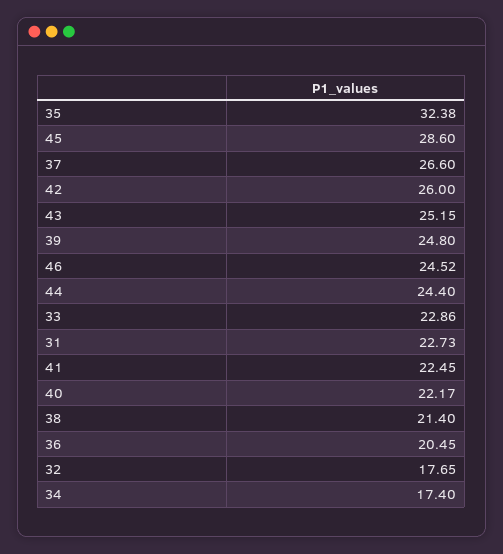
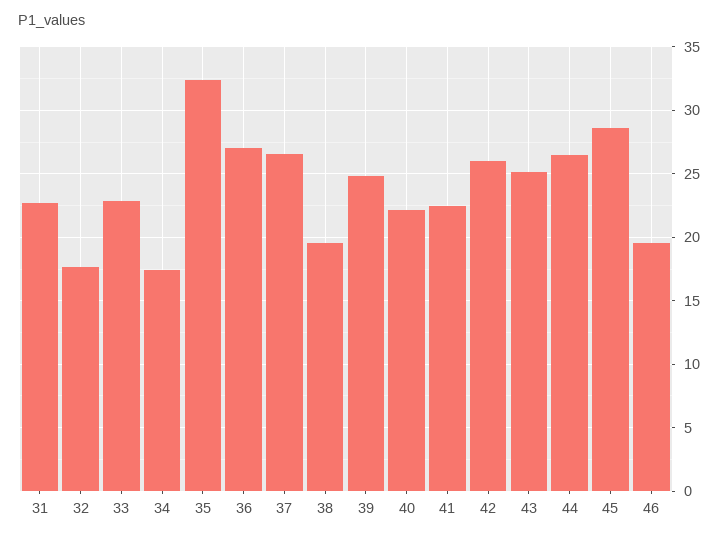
  {
    "35": 32.38,
    "45": 28.6,
    "37": 26.6,
    "42": 26,
    "43": 25.15,
    "39": 24.8,
-   "46": 24.52,
+   "46": 19.5,
-   "44": 24.4,
+   "44": 26.5,
    "33": 22.86,
    "31": 22.73,
    "41": 22.45,
    "40": 22.17,
-   "38": 21.4,
+   "38": 19.5,
-   "36": 20.45,
+   "36": 27,
    "32": 17.65,
    "34": 17.4
  }

